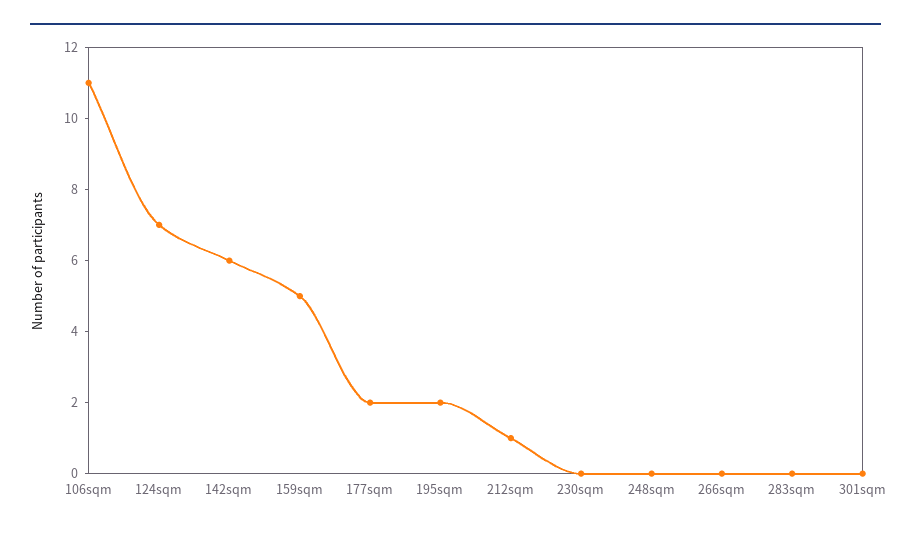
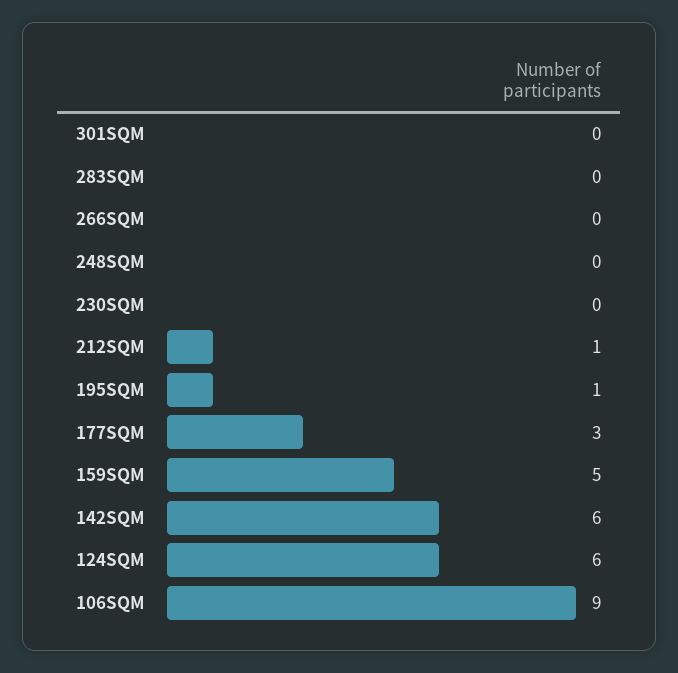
  {
-   "106sqm": 11,
+   "106sqm": 9,
-   "124sqm": 7,
+   "124sqm": 6,
    "142sqm": 6,
    "159sqm": 5,
-   "177sqm": 2,
+   "177sqm": 3,
-   "195sqm": 2,
+   "195sqm": 1,
    "212sqm": 1,
    "230sqm": 0,
    "248sqm": 0,
    "266sqm": 0,
    "283sqm": 0,
    "301sqm": 0
  }

